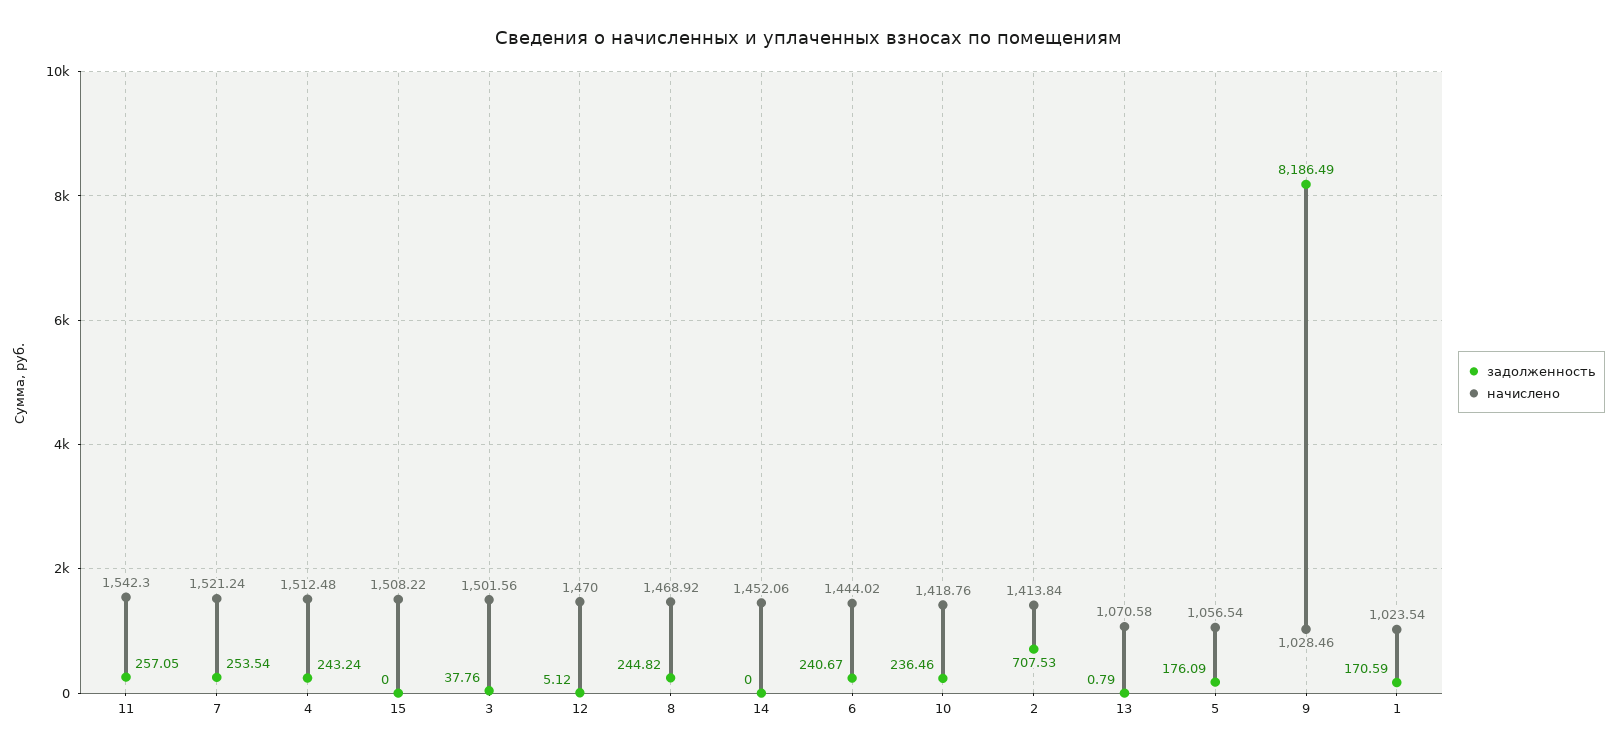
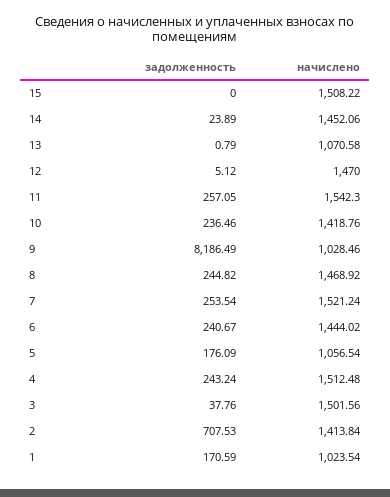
  {
    "задолженность": {
      "11": 257.05,
      "7": 253.54,
      "4": 243.24,
      "15": 0,
      "3": 37.76,
      "12": 5.12,
      "8": 244.82,
-     "14": 0,
+     "14": 23.89,
      "6": 240.67,
      "10": 236.46,
      "2": 707.53,
      "13": 0.79,
      "5": 176.09,
      "9": 8186.49,
      "1": 170.59
    },
    "начислено": {
      "11": 1542.3,
      "7": 1521.24,
      "4": 1512.48,
      "15": 1508.22,
      "3": 1501.56,
      "12": 1470,
      "8": 1468.92,
      "14": 1452.06,
      "6": 1444.02,
      "10": 1418.76,
      "2": 1413.84,
      "13": 1070.58,
      "5": 1056.54,
      "9": 1028.46,
      "1": 1023.54
    }
  }

